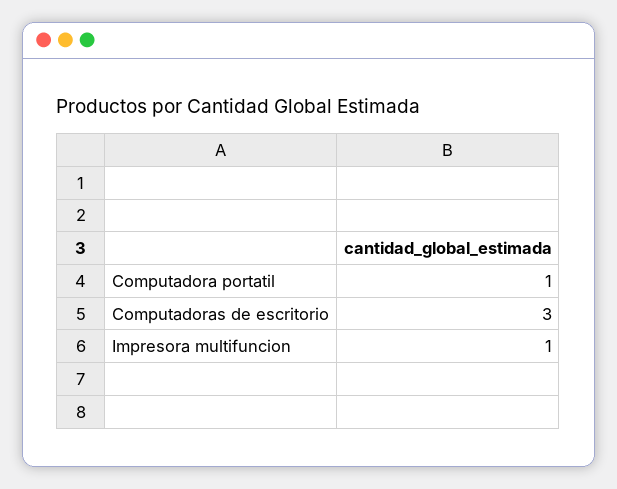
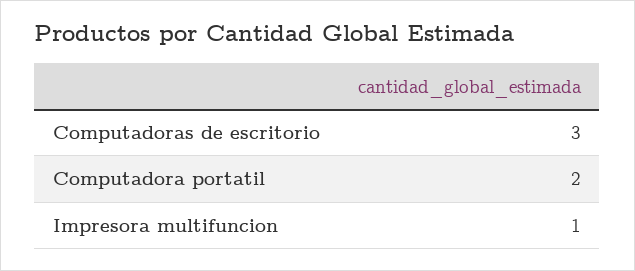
  {
-   "Computadora portatil": 1,
+   "Computadora portatil": 2,
    "Computadoras de escritorio": 3,
    "Impresora multifuncion": 1
  }

